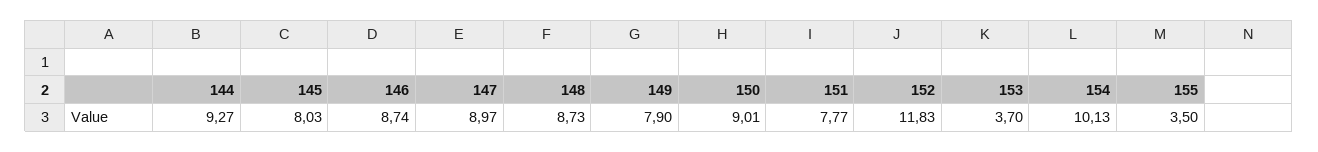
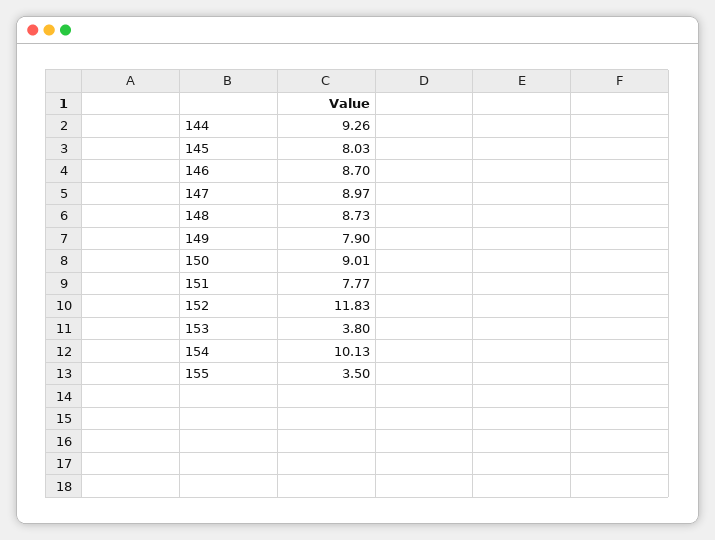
  {
-   "144": 9.27,
+   "144": 9.26,
    "145": 8.03,
-   "146": 8.74,
+   "146": 8.7,
    "147": 8.97,
    "148": 8.73,
    "149": 7.9,
    "150": 9.01,
    "151": 7.77,
    "152": 11.83,
-   "153": 3.7,
+   "153": 3.8,
    "154": 10.13,
    "155": 3.5
  }

